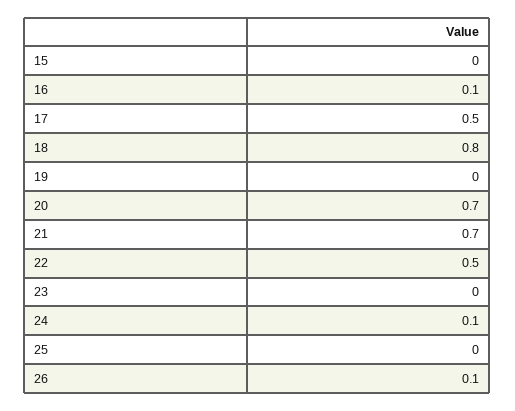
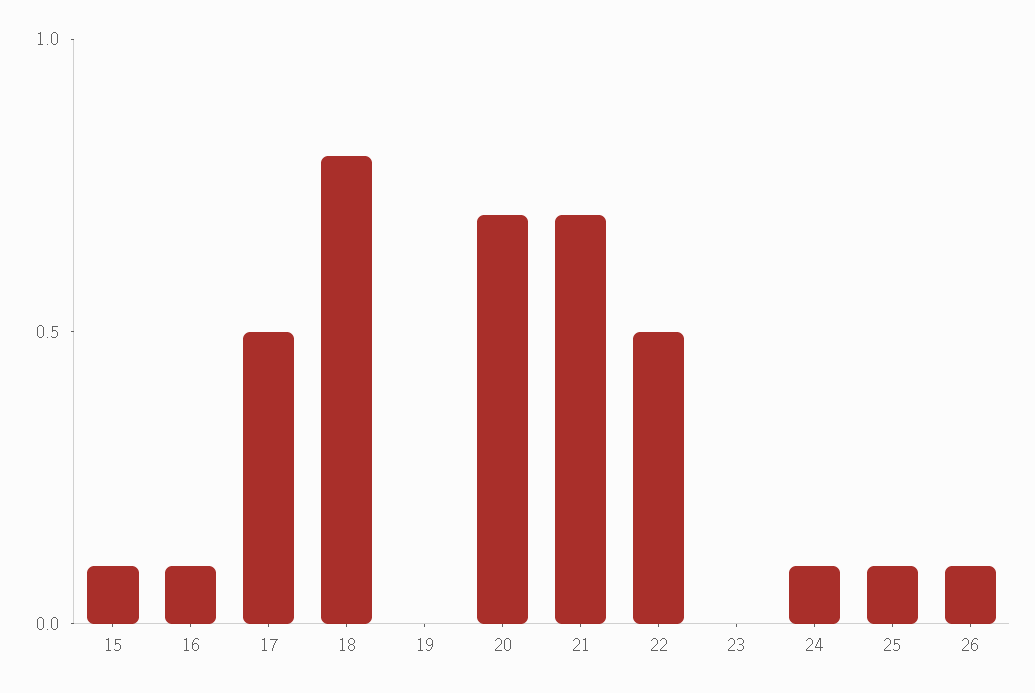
  {
-   "15": 0,
+   "15": 0.1,
    "16": 0.1,
    "17": 0.5,
    "18": 0.8,
    "19": 0,
    "20": 0.7,
    "21": 0.7,
    "22": 0.5,
    "23": 0,
    "24": 0.1,
-   "25": 0,
+   "25": 0.1,
    "26": 0.1
  }

